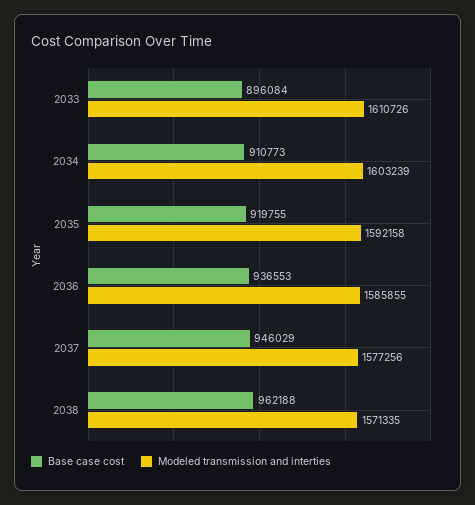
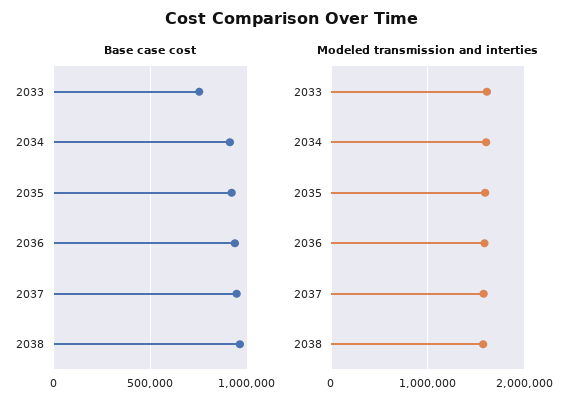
  {
    "Base case cost": {
-     "2033": 896084,
+     "2033": 750000,
      "2034": 910773,
      "2035": 919755,
      "2036": 936553,
      "2037": 946029,
      "2038": 962188
    },
    "Modeled transmission and interties": {
      "2033": 1610726,
      "2034": 1603239,
      "2035": 1592158,
      "2036": 1585855,
      "2037": 1577256,
      "2038": 1571335
    }
  }

